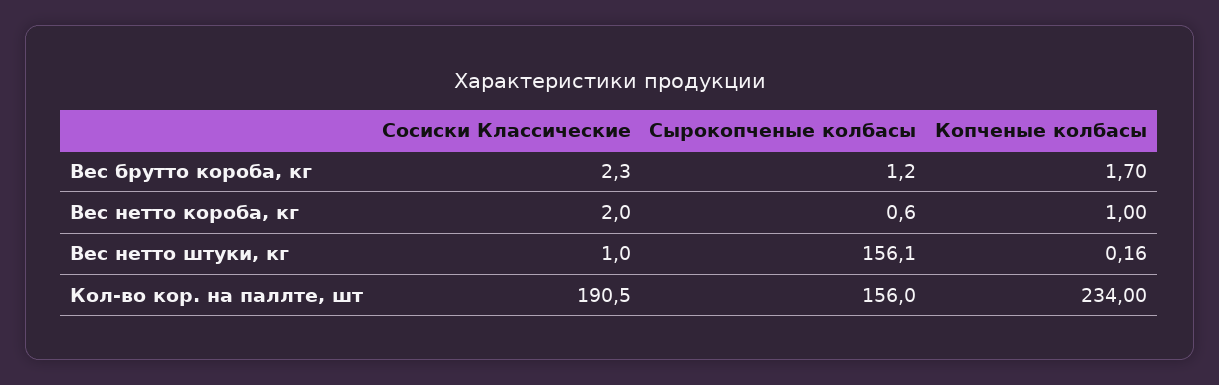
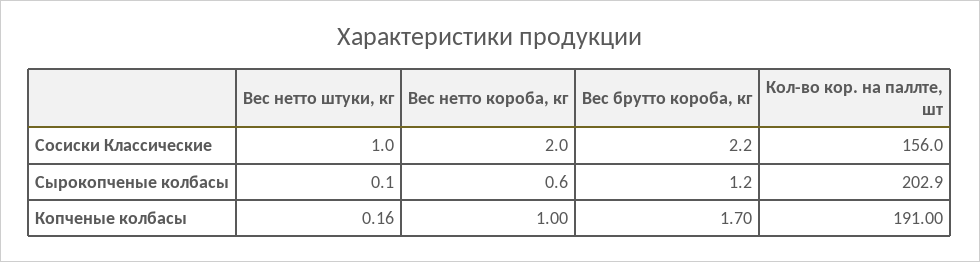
  {
    "Сосиски Классические": {
-     "Вес брутто короба, кг": 2.3,
+     "Вес брутто короба, кг": 2.2,
      "Вес нетто короба, кг": 2,
      "Вес нетто штуки, кг": 1,
-     "Кол-во кор. на паллте, шт": 190.5
+     "Кол-во кор. на паллте, шт": 156
    },
    "Сырокопченые колбасы": {
      "Вес брутто короба, кг": 1.2,
      "Вес нетто короба, кг": 0.6,
-     "Вес нетто штуки, кг": 156.1,
+     "Вес нетто штуки, кг": 0.1,
-     "Кол-во кор. на паллте, шт": 156
+     "Кол-во кор. на паллте, шт": 202.9
    },
    "Копченые колбасы": {
      "Вес брутто короба, кг": 1.7,
      "Вес нетто короба, кг": 1,
      "Вес нетто штуки, кг": 0.16,
-     "Кол-во кор. на паллте, шт": 234
+     "Кол-во кор. на паллте, шт": 191
    }
  }

